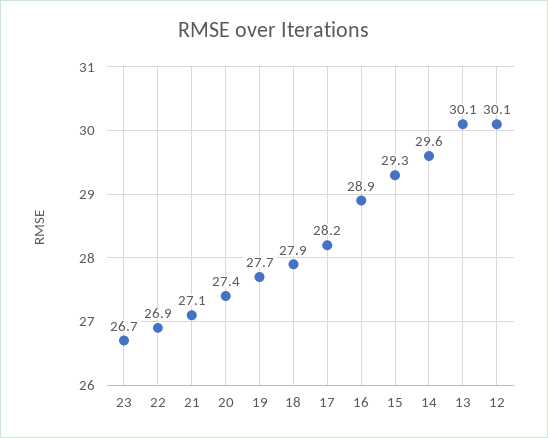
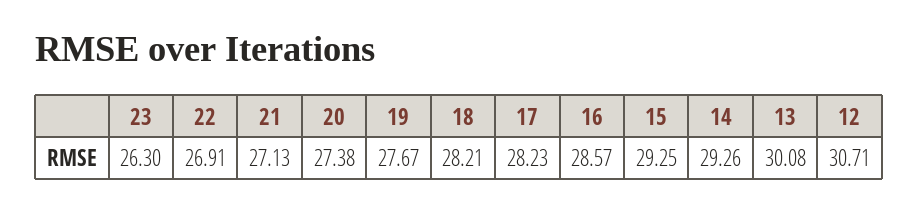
  {
-   "23": 26.7,
+   "23": 26.3,
    "22": 26.91,
    "21": 27.13,
    "20": 27.38,
    "19": 27.67,
-   "18": 27.9,
+   "18": 28.21,
    "17": 28.23,
-   "16": 28.9,
+   "16": 28.57,
    "15": 29.25,
-   "14": 29.6,
+   "14": 29.26,
    "13": 30.08,
-   "12": 30.1
+   "12": 30.71
  }

